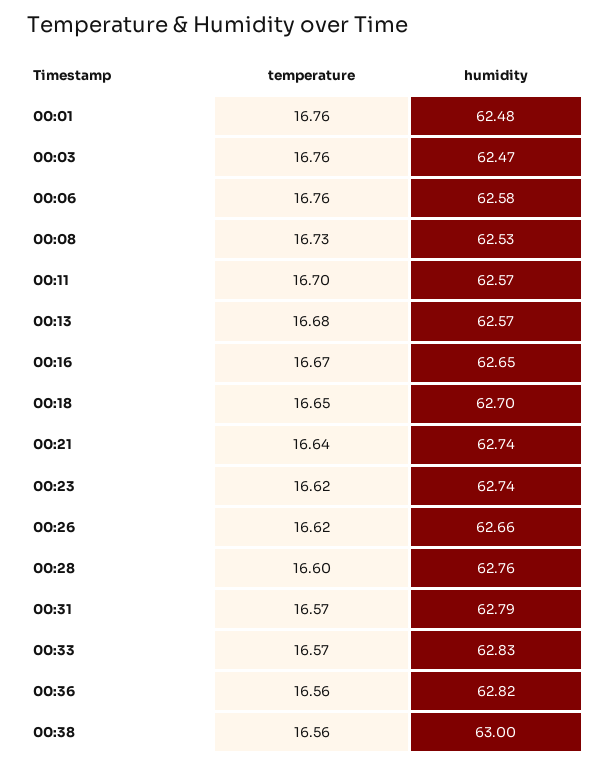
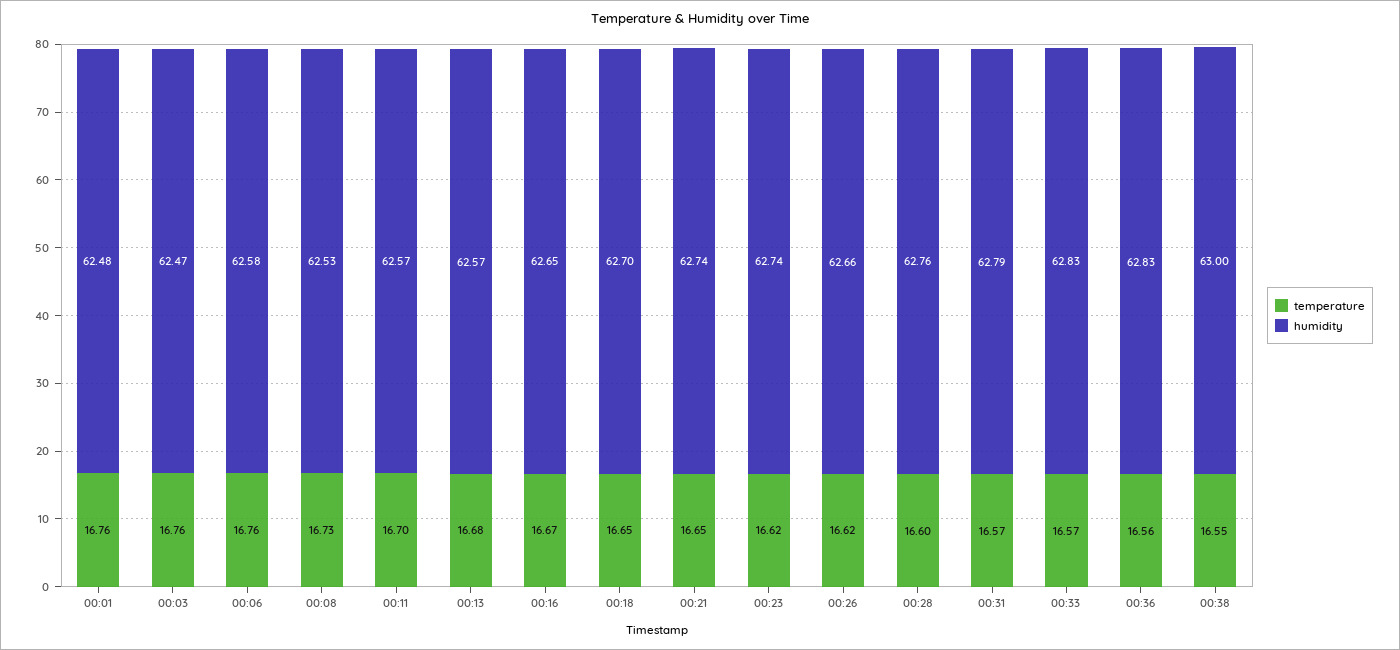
  {
    "temperature": {
      "00:01": 16.76,
      "00:03": 16.76,
      "00:06": 16.76,
      "00:08": 16.73,
      "00:11": 16.7,
      "00:13": 16.68,
      "00:16": 16.67,
      "00:18": 16.65,
-     "00:21": 16.64,
+     "00:21": 16.65,
      "00:23": 16.62,
      "00:26": 16.62,
      "00:28": 16.6,
      "00:31": 16.57,
      "00:33": 16.57,
      "00:36": 16.56,
-     "00:38": 16.56
+     "00:38": 16.55
    },
    "humidity": {
      "00:01": 62.48,
      "00:03": 62.47,
      "00:06": 62.58,
      "00:08": 62.53,
      "00:11": 62.57,
      "00:13": 62.57,
      "00:16": 62.65,
      "00:18": 62.7,
      "00:21": 62.74,
      "00:23": 62.74,
      "00:26": 62.66,
      "00:28": 62.76,
      "00:31": 62.79,
      "00:33": 62.83,
-     "00:36": 62.82,
+     "00:36": 62.83,
      "00:38": 63
    }
  }

